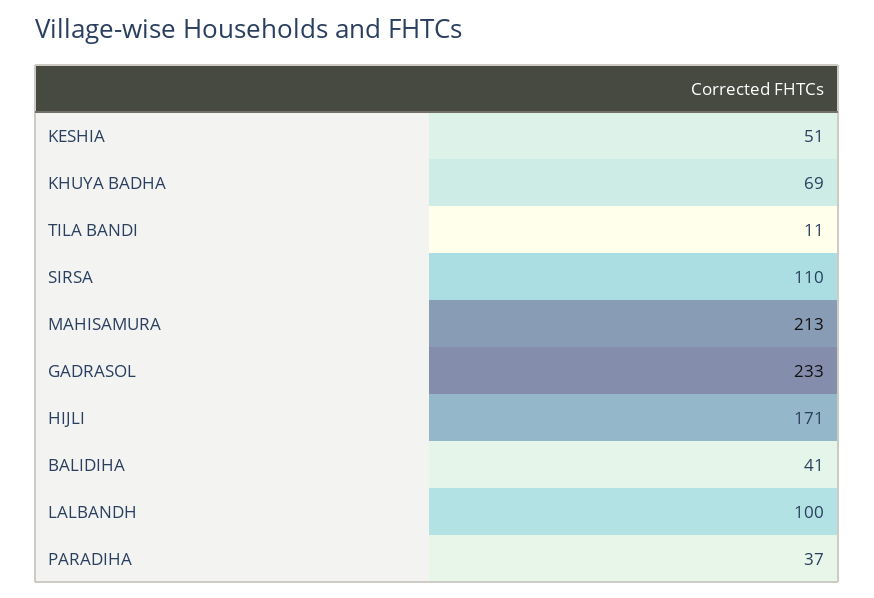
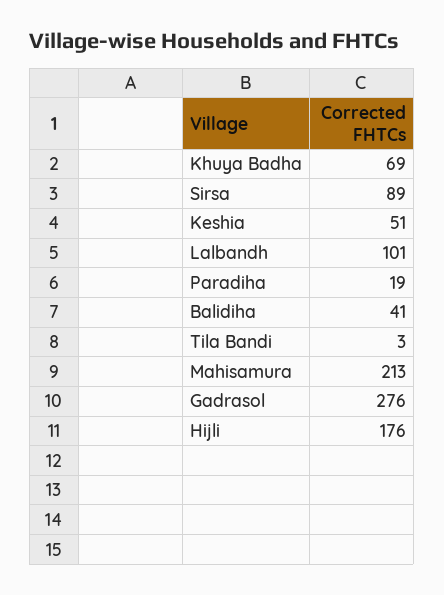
  {
    "KESHIA": 51,
    "KHUYA BADHA": 69,
-   "TILA BANDI": 11,
+   "TILA BANDI": 3,
-   "SIRSA": 110,
+   "SIRSA": 89,
    "MAHISAMURA": 213,
-   "GADRASOL": 233,
+   "GADRASOL": 276,
-   "HIJLI": 171,
+   "HIJLI": 176,
    "BALIDIHA": 41,
-   "LALBANDH": 100,
+   "LALBANDH": 101,
-   "PARADIHA": 37
+   "PARADIHA": 19
  }

